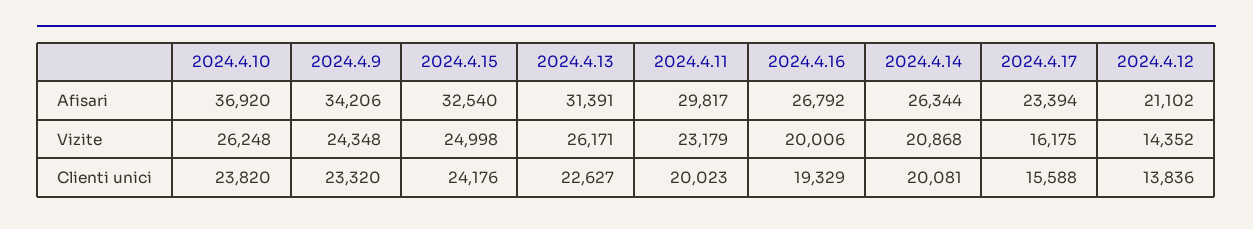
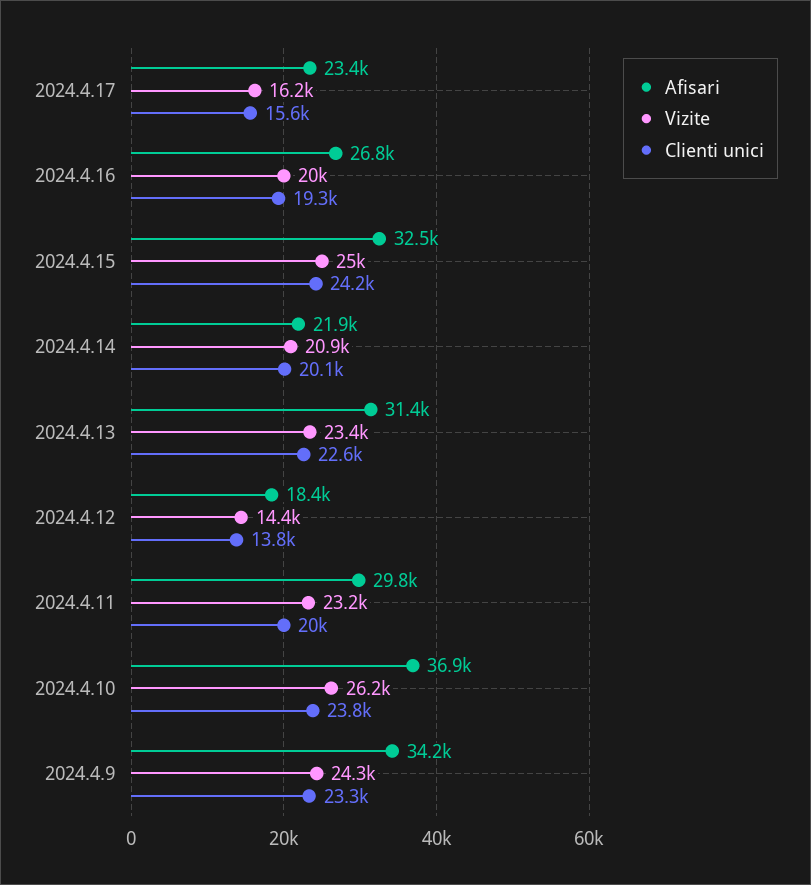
  {
    "Afisari": {
      "2024.4.10": 36920,
      "2024.4.9": 34206,
      "2024.4.15": 32540,
      "2024.4.13": 31391,
      "2024.4.11": 29817,
      "2024.4.16": 26792,
-     "2024.4.14": 26344,
+     "2024.4.14": 21900,
      "2024.4.17": 23394,
-     "2024.4.12": 21102
+     "2024.4.12": 18400
    },
    "Vizite": {
      "2024.4.10": 26248,
      "2024.4.9": 24348,
      "2024.4.15": 24998,
-     "2024.4.13": 26171,
+     "2024.4.13": 23400,
      "2024.4.11": 23179,
      "2024.4.16": 20006,
      "2024.4.14": 20868,
      "2024.4.17": 16175,
      "2024.4.12": 14352
    },
    "Clienti unici": {
      "2024.4.10": 23820,
      "2024.4.9": 23320,
      "2024.4.15": 24176,
      "2024.4.13": 22627,
      "2024.4.11": 20023,
      "2024.4.16": 19329,
      "2024.4.14": 20081,
      "2024.4.17": 15588,
      "2024.4.12": 13836
    }
  }

